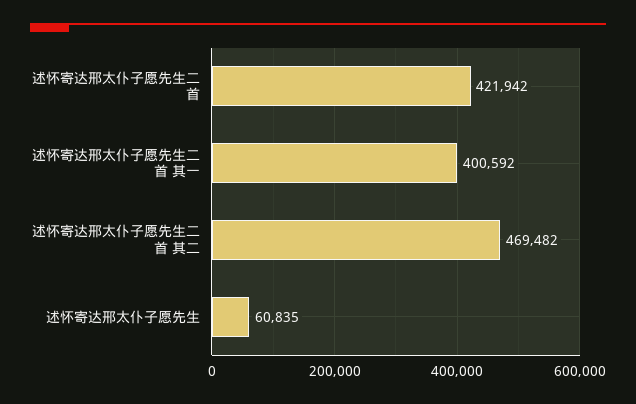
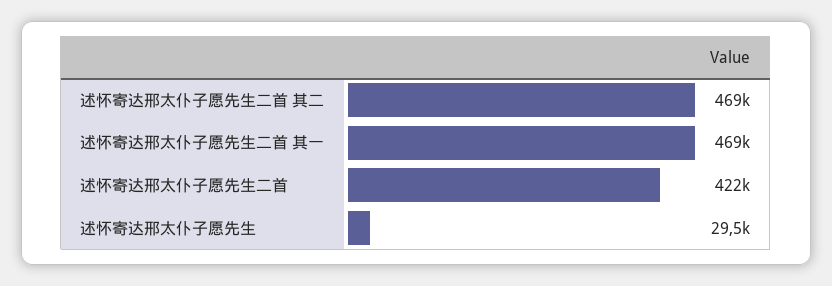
  {
    "述怀寄达邢太仆子愿先生二首": 421942,
-   "述怀寄达邢太仆子愿先生二首 其一": 400592,
+   "述怀寄达邢太仆子愿先生二首 其一": 469000,
    "述怀寄达邢太仆子愿先生二首 其二": 469482,
-   "述怀寄达邢太仆子愿先生": 60835
+   "述怀寄达邢太仆子愿先生": 29500
  }

